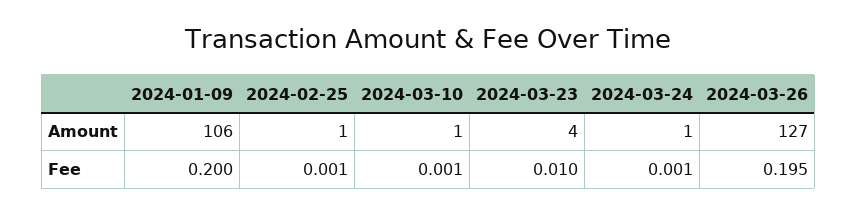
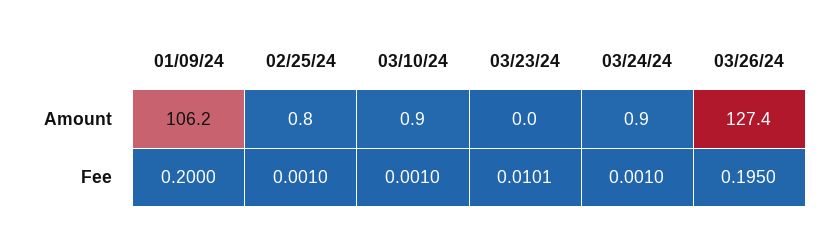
  {
    "2024-01-09": {
      "Amount": 106.2,
      "Fee": 0.2
    },
    "2024-02-25": {
      "Amount": 0.8,
      "Fee": 0.001
    },
    "2024-03-10": {
      "Amount": 0.9,
      "Fee": 0.001
    },
    "2024-03-23": {
-     "Amount": 4,
+     "Amount": 0,
      "Fee": 0.0101
    },
    "2024-03-24": {
      "Amount": 0.9,
      "Fee": 0.001
    },
    "2024-03-26": {
      "Amount": 127.4,
      "Fee": 0.195
    }
  }

